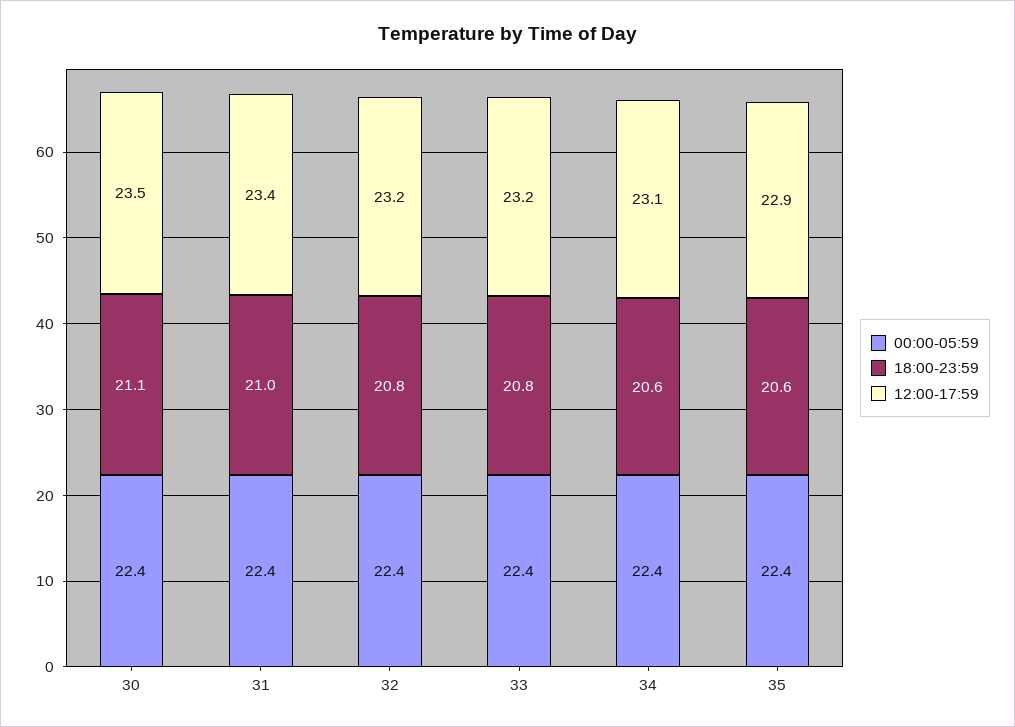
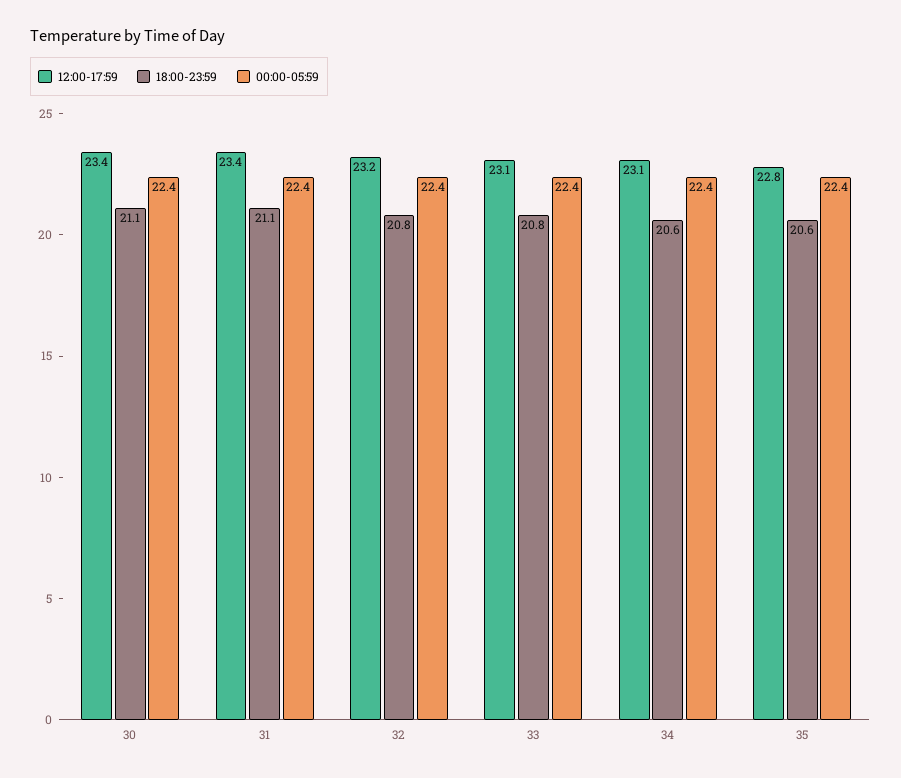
  {
    "00:00-05:59": {
      "30": 22.4,
      "31": 22.4,
      "32": 22.4,
      "33": 22.4,
      "34": 22.4,
      "35": 22.4
    },
    "18:00-23:59": {
      "30": 21.1,
-     "31": 21,
+     "31": 21.1,
      "32": 20.8,
      "33": 20.8,
      "34": 20.6,
      "35": 20.6
    },
    "12:00-17:59": {
-     "30": 23.5,
+     "30": 23.4,
      "31": 23.4,
      "32": 23.2,
-     "33": 23.2,
+     "33": 23.1,
      "34": 23.1,
-     "35": 22.9
+     "35": 22.8
    }
  }

